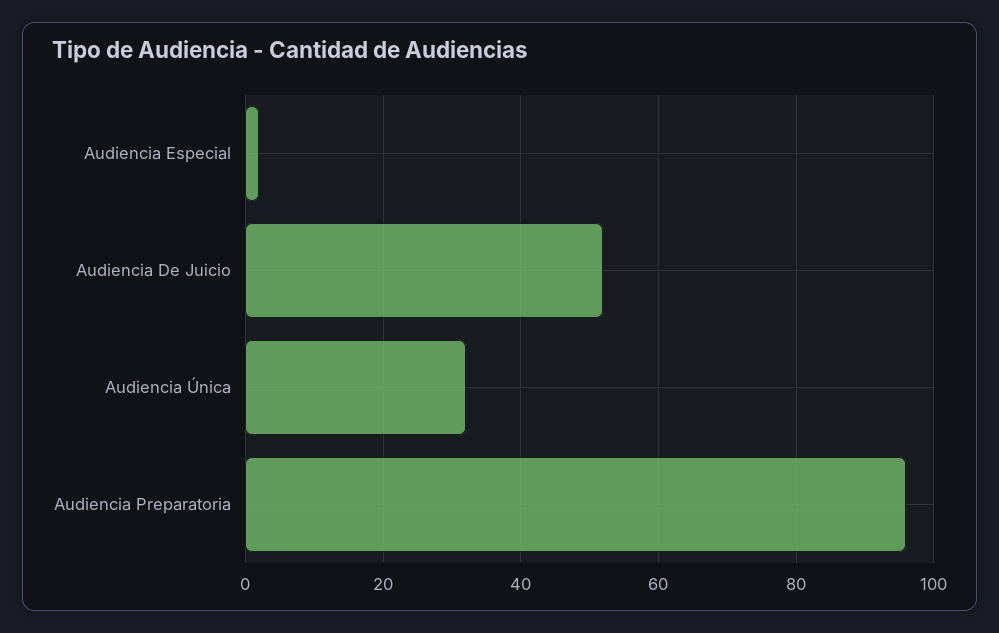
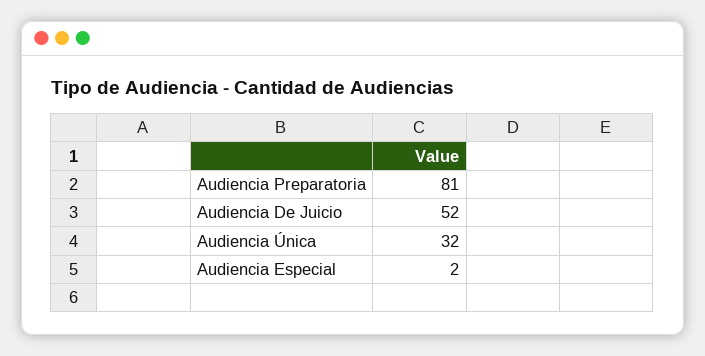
  {
    "Audiencia Especial": 2,
    "Audiencia De Juicio": 52,
    "Audiencia Única": 32,
-   "Audiencia Preparatoria": 95
+   "Audiencia Preparatoria": 81
  }

